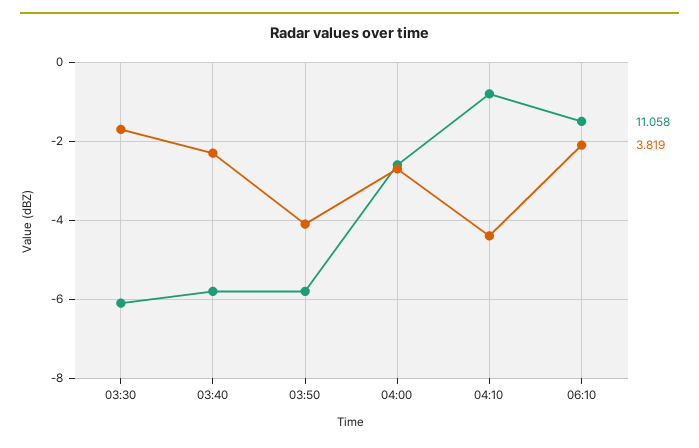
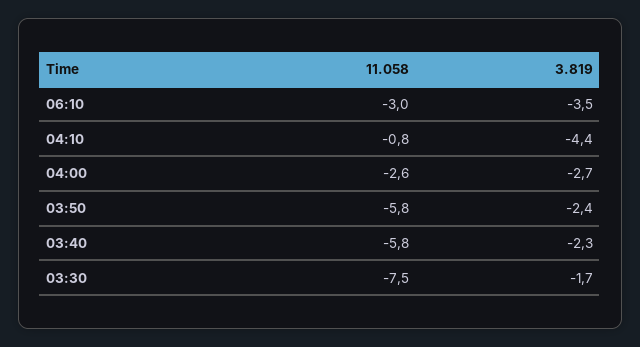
  {
    "11.058": {
-     "03:30": -6,
+     "03:30": -7.5,
      "03:40": -5.8,
      "03:50": -5.8,
      "04:00": -2.6,
      "04:10": -0.8,
-     "06:10": -1.5
+     "06:10": -3
    },
    "3.819": {
      "03:30": -1.7,
      "03:40": -2.3,
-     "03:50": -4,
+     "03:50": -2.4,
      "04:00": -2.7,
      "04:10": -4.4,
-     "06:10": -2
+     "06:10": -3.5
    }
  }

